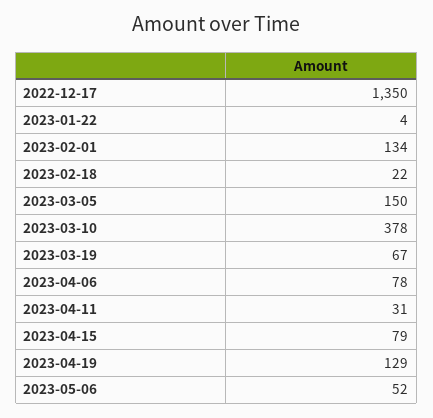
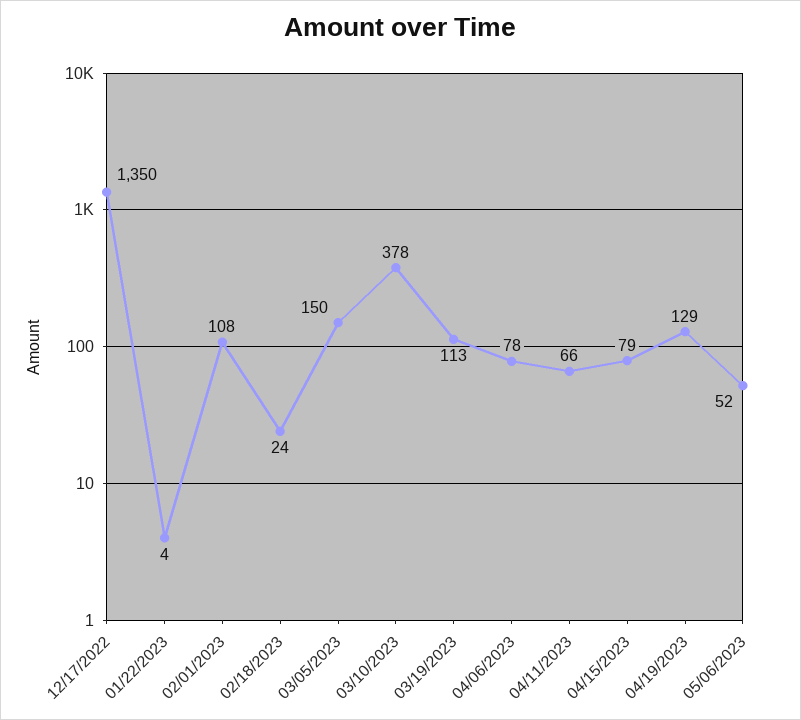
  {
    "2022-12-17": 1350,
    "2023-01-22": 4,
-   "2023-02-01": 134,
+   "2023-02-01": 108,
-   "2023-02-18": 22,
+   "2023-02-18": 24,
    "2023-03-05": 150,
    "2023-03-10": 378,
-   "2023-03-19": 67,
+   "2023-03-19": 113,
    "2023-04-06": 78,
-   "2023-04-11": 31,
+   "2023-04-11": 66,
    "2023-04-15": 79,
    "2023-04-19": 129,
    "2023-05-06": 52
  }

